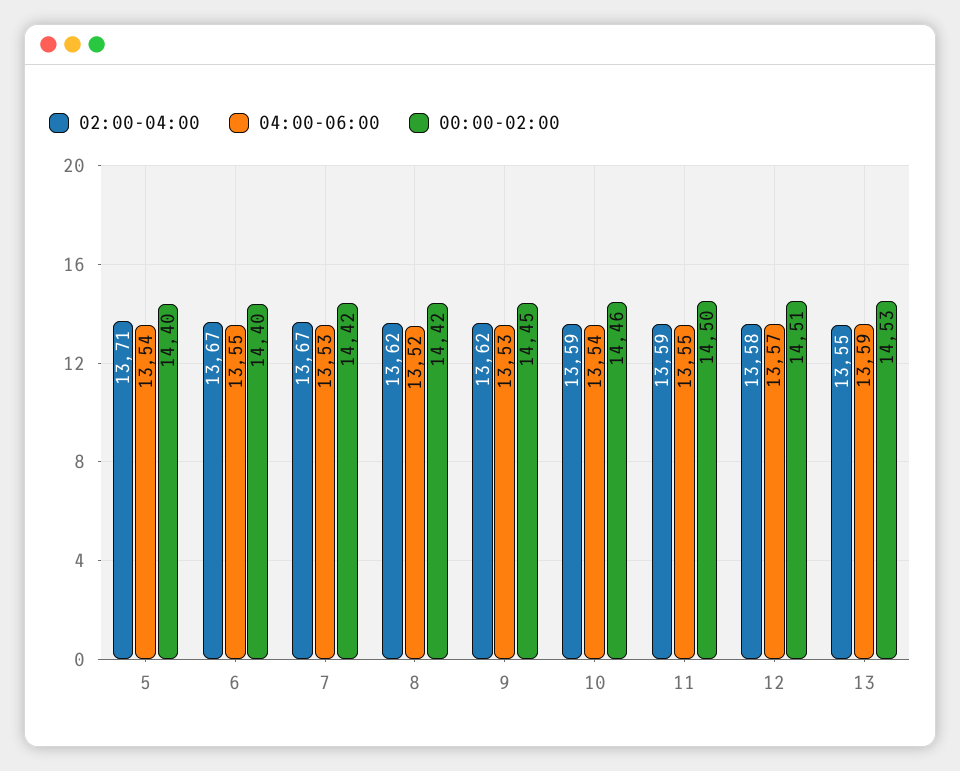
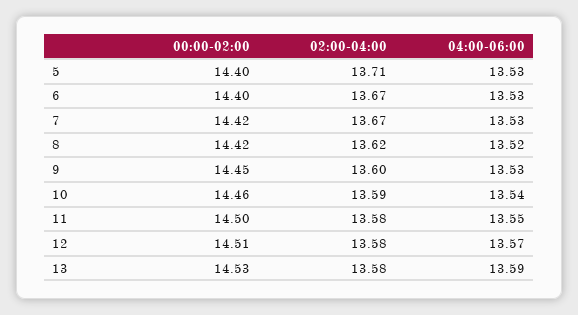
  {
    "02:00-04:00": {
      "5": 13.71,
      "6": 13.67,
      "7": 13.67,
      "8": 13.62,
-     "9": 13.62,
+     "9": 13.6,
      "10": 13.59,
-     "11": 13.59,
+     "11": 13.58,
      "12": 13.58,
-     "13": 13.55
+     "13": 13.58
    },
    "04:00-06:00": {
-     "5": 13.54,
+     "5": 13.53,
-     "6": 13.55,
+     "6": 13.53,
      "7": 13.53,
      "8": 13.52,
      "9": 13.53,
      "10": 13.54,
      "11": 13.55,
      "12": 13.57,
      "13": 13.59
    },
    "00:00-02:00": {
      "5": 14.4,
      "6": 14.4,
      "7": 14.42,
      "8": 14.42,
      "9": 14.45,
      "10": 14.46,
      "11": 14.5,
      "12": 14.51,
      "13": 14.53
    }
  }

